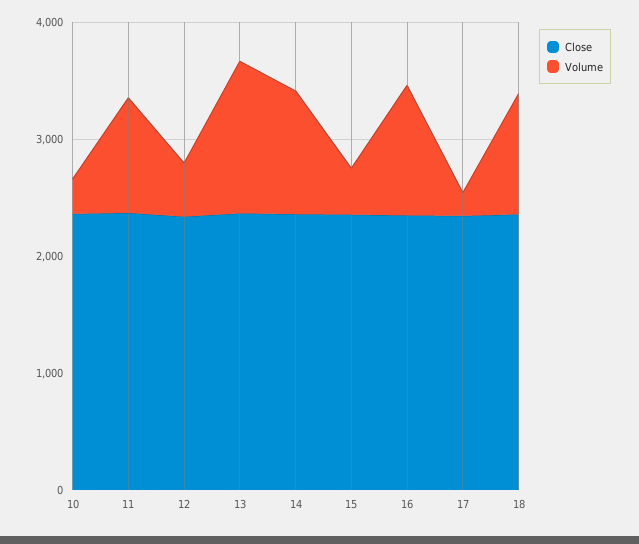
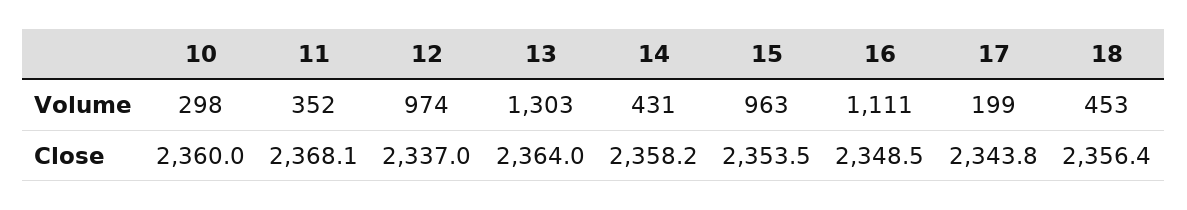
  {
    "Close": {
      "10": 2360,
      "11": 2368.1,
      "12": 2337,
      "13": 2364,
      "14": 2358.2,
      "15": 2353.5,
      "16": 2348.5,
      "17": 2343.8,
      "18": 2356.4
    },
    "Volume": {
      "10": 298,
-     "11": 1000,
+     "11": 352,
-     "12": 400,
+     "12": 974,
      "13": 1303,
-     "14": 1000,
+     "14": 431,
-     "15": 400,
+     "15": 963,
      "16": 1111,
      "17": 199,
-     "18": 1000
+     "18": 453
    }
  }

